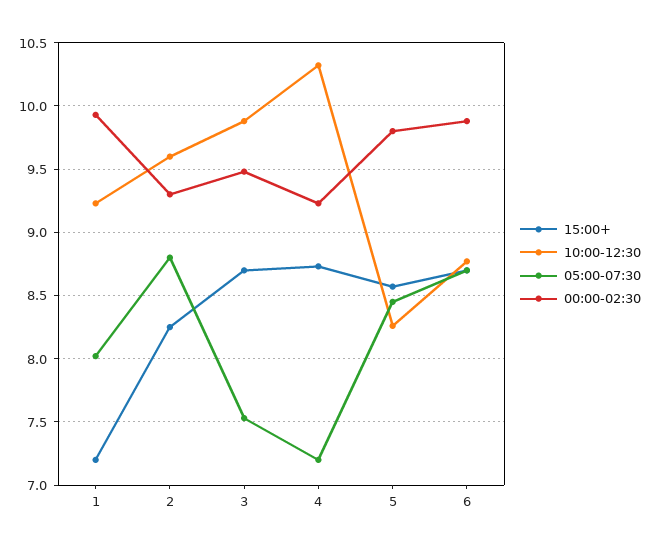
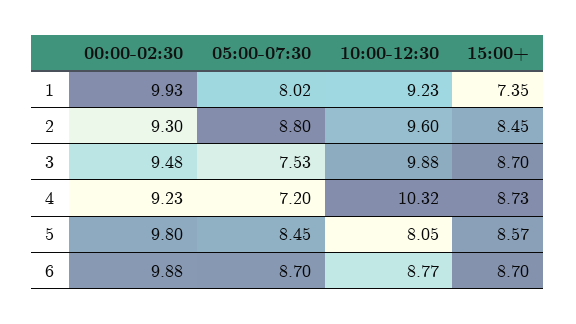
  {
    "15:00+": {
-     "1": 7.2,
+     "1": 7.35,
-     "2": 8.25,
+     "2": 8.45,
      "3": 8.7,
      "4": 8.73,
      "5": 8.57,
      "6": 8.7
    },
    "10:00-12:30": {
      "1": 9.23,
      "2": 9.6,
      "3": 9.88,
      "4": 10.32,
-     "5": 8.25,
+     "5": 8.05,
      "6": 8.77
    },
    "05:00-07:30": {
      "1": 8.02,
      "2": 8.8,
      "3": 7.53,
      "4": 7.2,
      "5": 8.45,
      "6": 8.7
    },
    "00:00-02:30": {
      "1": 9.93,
      "2": 9.3,
      "3": 9.48,
      "4": 9.23,
      "5": 9.8,
      "6": 9.88
    }
  }

